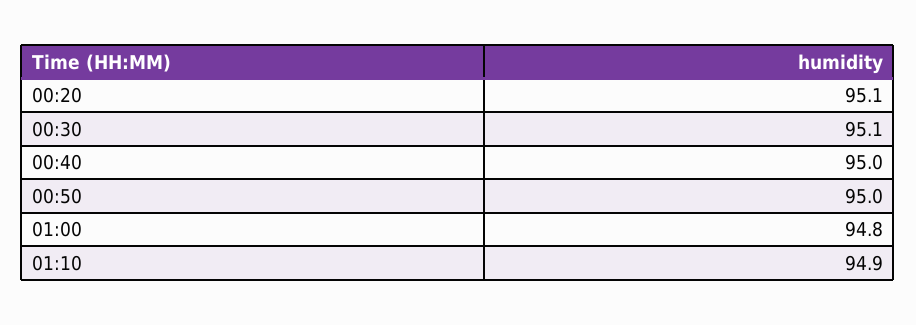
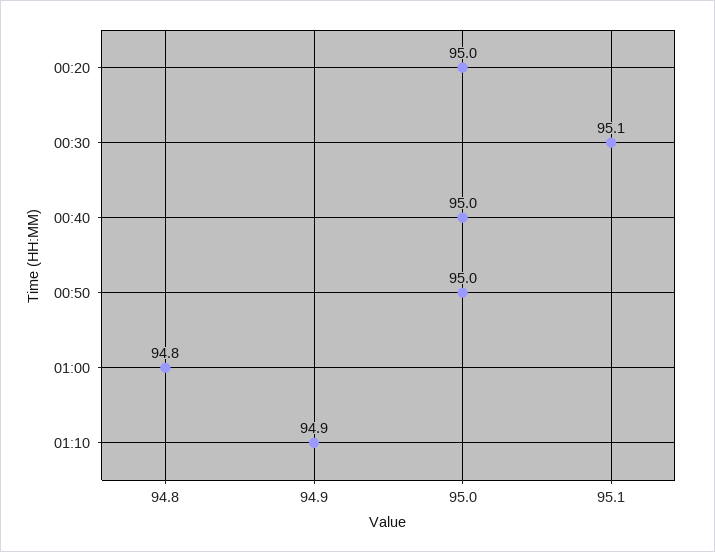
  {
-   "00:20": 95.1,
+   "00:20": 95,
    "00:30": 95.1,
    "00:40": 95,
    "00:50": 95,
    "01:00": 94.8,
    "01:10": 94.9
  }

